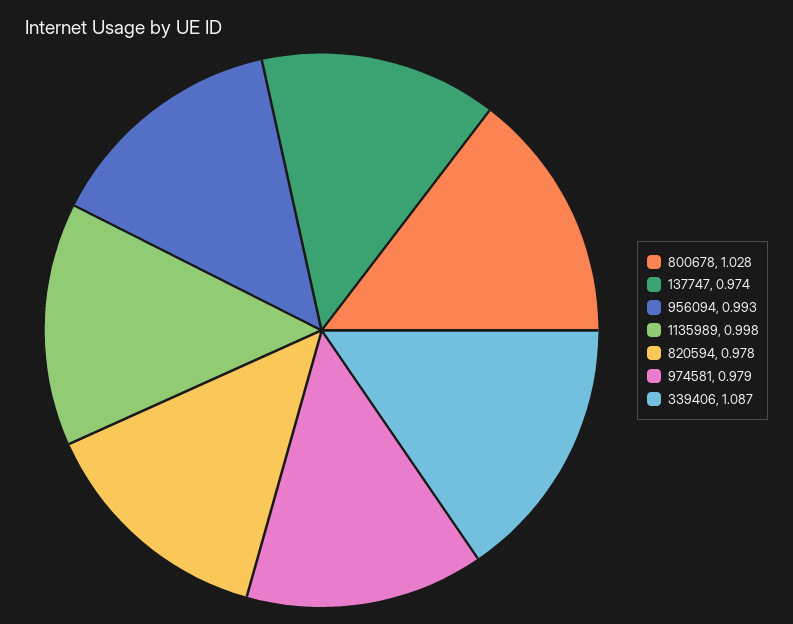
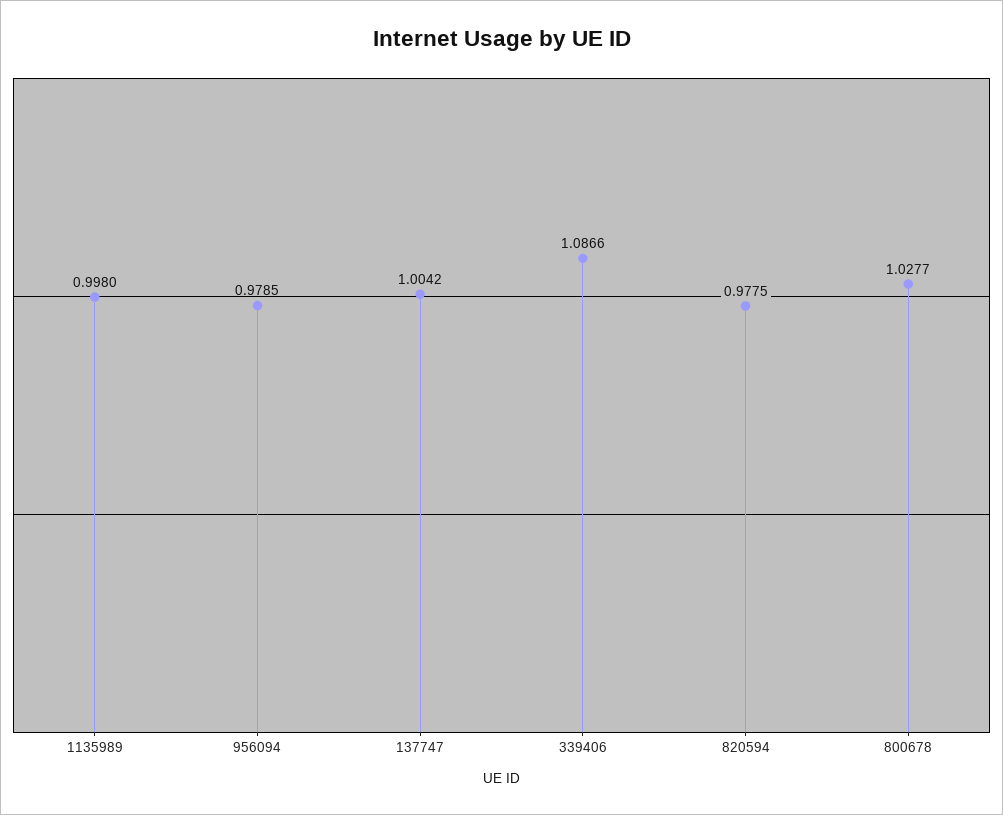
  {
    "800678": 1.0277,
-   "137747": 0.974,
+   "137747": 1.0042,
-   "956094": 0.993,
+   "956094": 0.9785,
    "1135989": 0.998,
    "820594": 0.9775,
-   "974581": 0.979,
    "339406": 1.0866
  }

